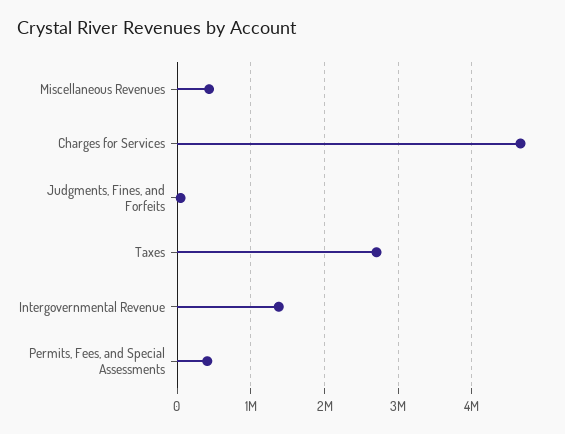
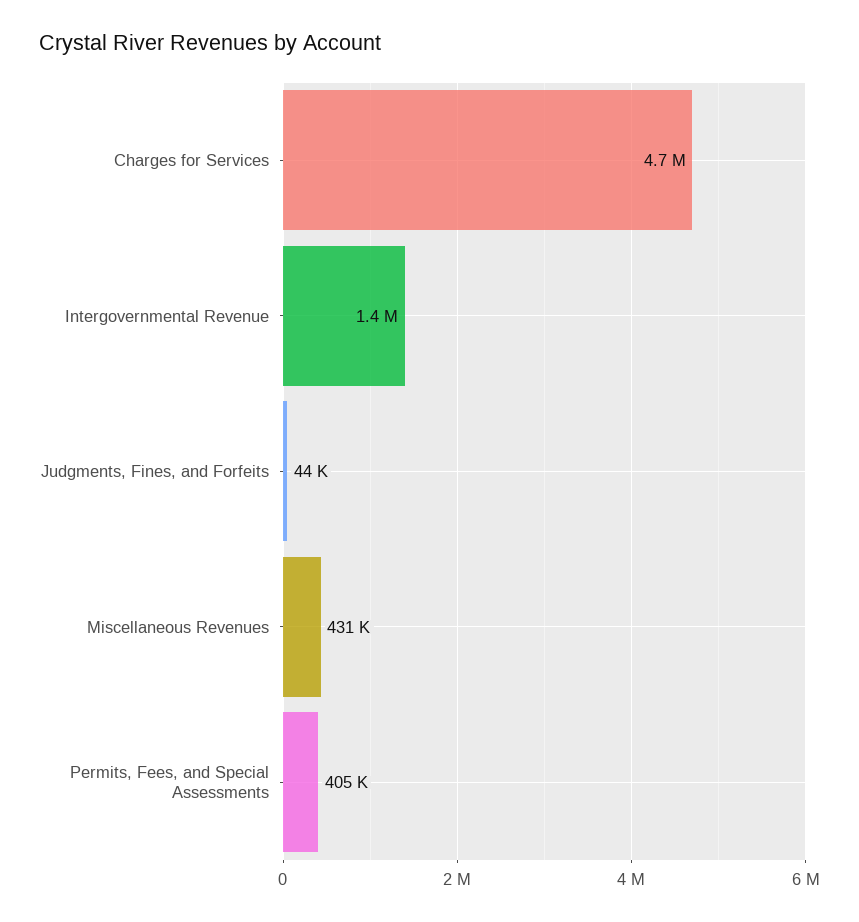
  {
    "Miscellaneous Revenues": 431000,
    "Charges for Services": 4700000,
    "Judgments, Fines, and Forfeits": 44000,
-   "Taxes": 2700000,
    "Intergovernmental Revenue": 1400000,
    "Permits, Fees, and Special Assessments": 405000
  }

